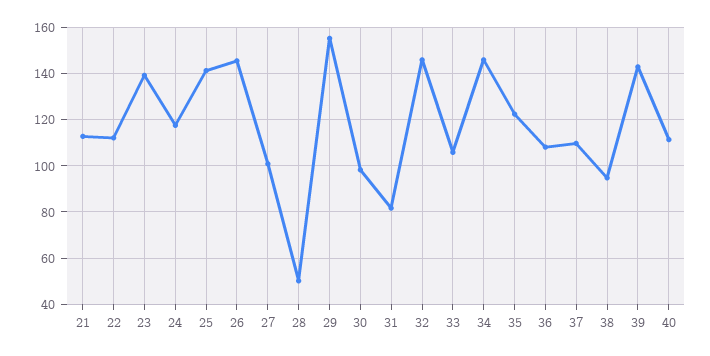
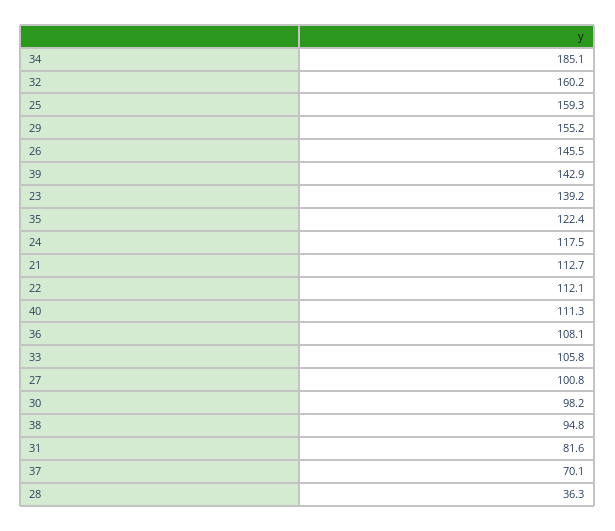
  {
    "21": 112.7,
    "22": 112.1,
    "23": 139.2,
    "24": 117.5,
-   "25": 140,
+   "25": 159.3,
    "26": 145.5,
    "27": 100.8,
-   "28": 50,
+   "28": 36.3,
    "29": 155.2,
    "30": 98.2,
    "31": 81.6,
-   "32": 145,
+   "32": 160.2,
    "33": 105.8,
-   "34": 145,
+   "34": 185.1,
    "35": 122.4,
    "36": 108.1,
-   "37": 110,
+   "37": 70.1,
    "38": 94.8,
    "39": 142.9,
    "40": 111.3
  }

